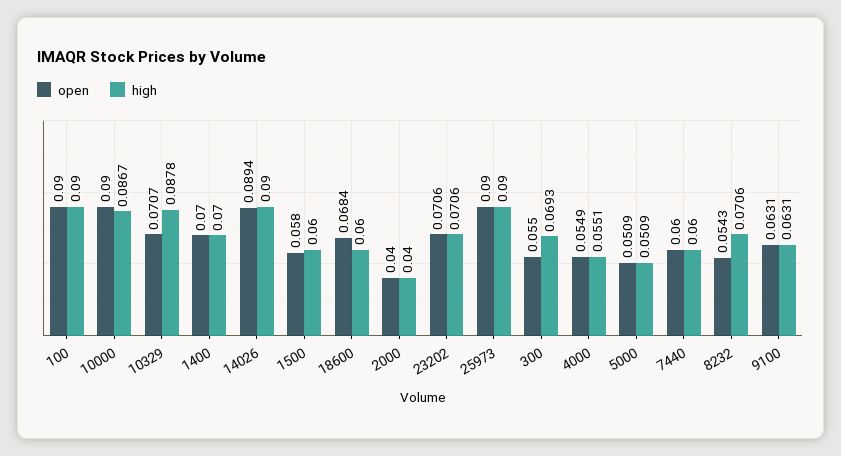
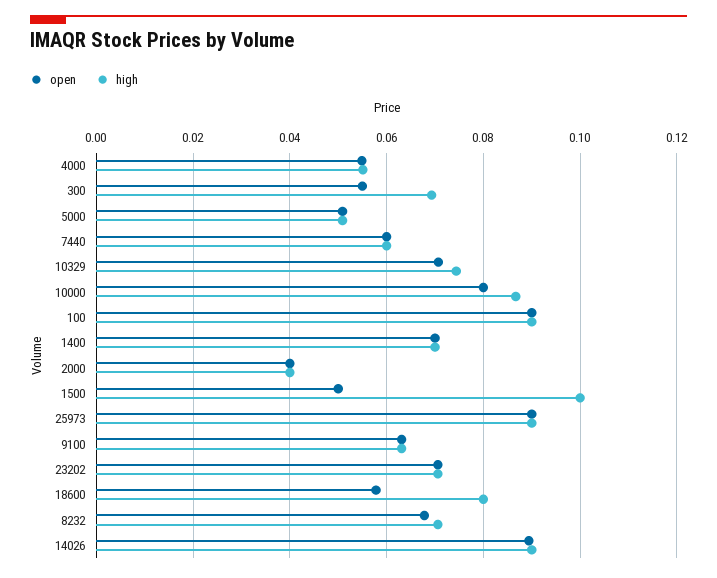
  {
    "open": {
      "100": 0.09,
-     "10000": 0.09,
+     "10000": 0.08,
      "10329": 0.0707,
      "1400": 0.07,
      "14026": 0.0894,
-     "1500": 0.058,
+     "1500": 0.05,
-     "18600": 0.0684,
+     "18600": 0.058,
      "2000": 0.04,
      "23202": 0.0706,
      "25973": 0.09,
      "300": 0.055,
      "4000": 0.0549,
      "5000": 0.0509,
      "7440": 0.06,
-     "8232": 0.0543,
+     "8232": 0.068,
      "9100": 0.0631
    },
    "high": {
      "100": 0.09,
      "10000": 0.0867,
-     "10329": 0.0878,
+     "10329": 0.074,
      "1400": 0.07,
      "14026": 0.09,
-     "1500": 0.06,
+     "1500": 0.1,
-     "18600": 0.06,
+     "18600": 0.08,
      "2000": 0.04,
      "23202": 0.0706,
      "25973": 0.09,
      "300": 0.0693,
      "4000": 0.0551,
      "5000": 0.0509,
      "7440": 0.06,
      "8232": 0.0706,
      "9100": 0.0631
    }
  }

